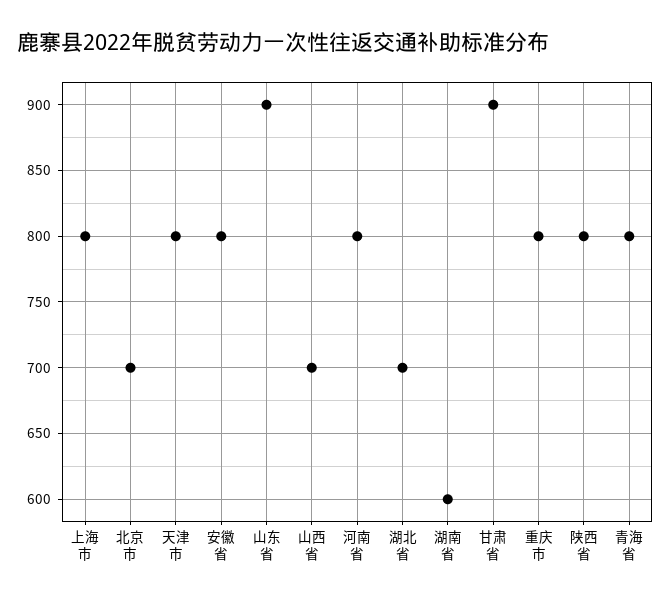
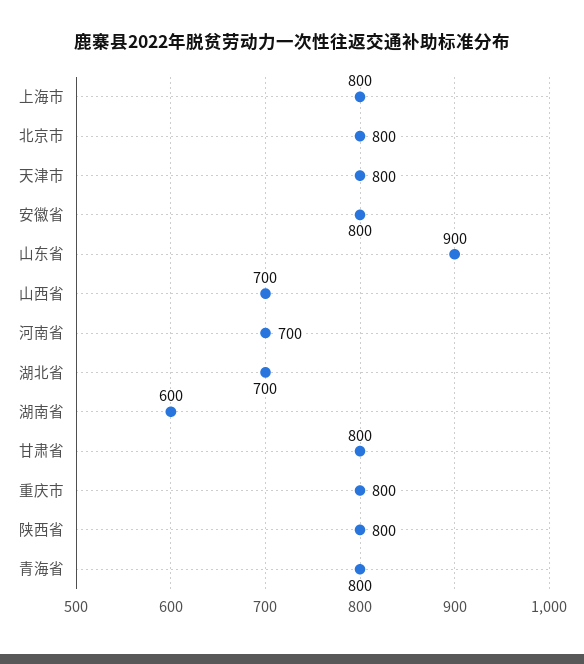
  {
    "上海市": 800,
-   "北京市": 700,
+   "北京市": 800,
    "天津市": 800,
    "安徽省": 800,
    "山东省": 900,
    "山西省": 700,
-   "河南省": 800,
+   "河南省": 700,
    "湖北省": 700,
    "湖南省": 600,
-   "甘肃省": 900,
+   "甘肃省": 800,
    "重庆市": 800,
    "陕西省": 800,
    "青海省": 800
  }

